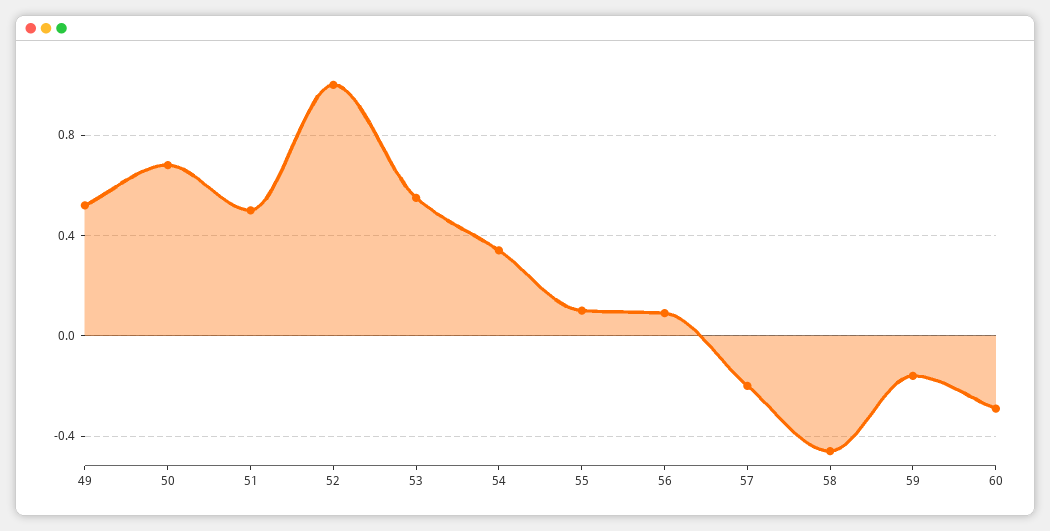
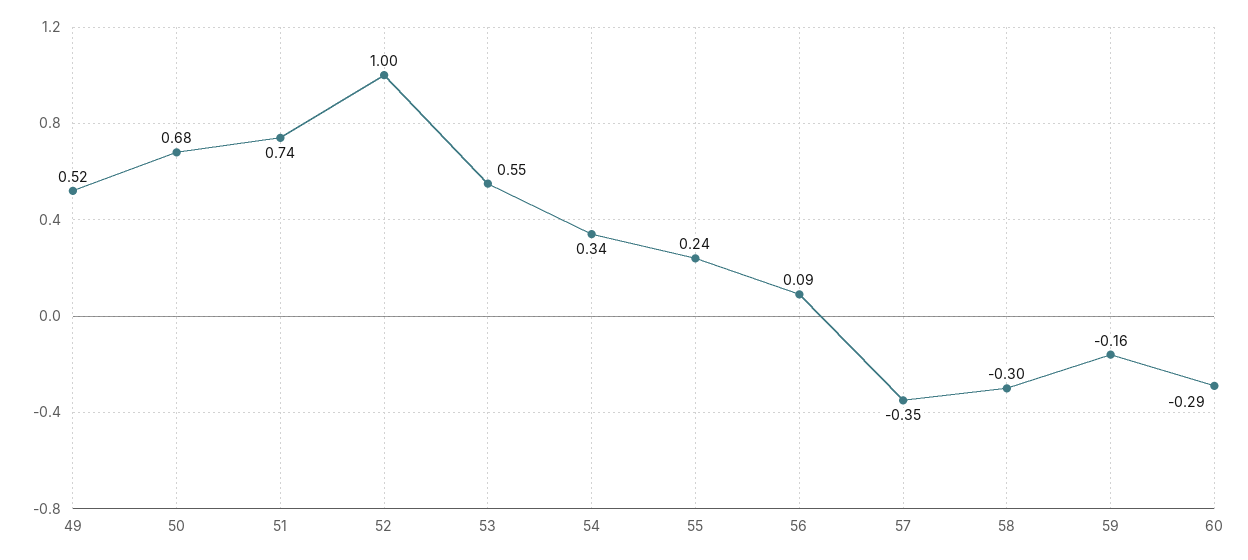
  {
    "49": 0.52,
    "50": 0.68,
-   "51": 0.5,
+   "51": 0.74,
    "52": 1,
    "53": 0.55,
    "54": 0.34,
-   "55": 0.1,
+   "55": 0.24,
    "56": 0.09,
-   "57": -0.2,
+   "57": -0.35,
-   "58": -0.45,
+   "58": -0.3,
    "59": -0.16,
    "60": -0.29
  }

